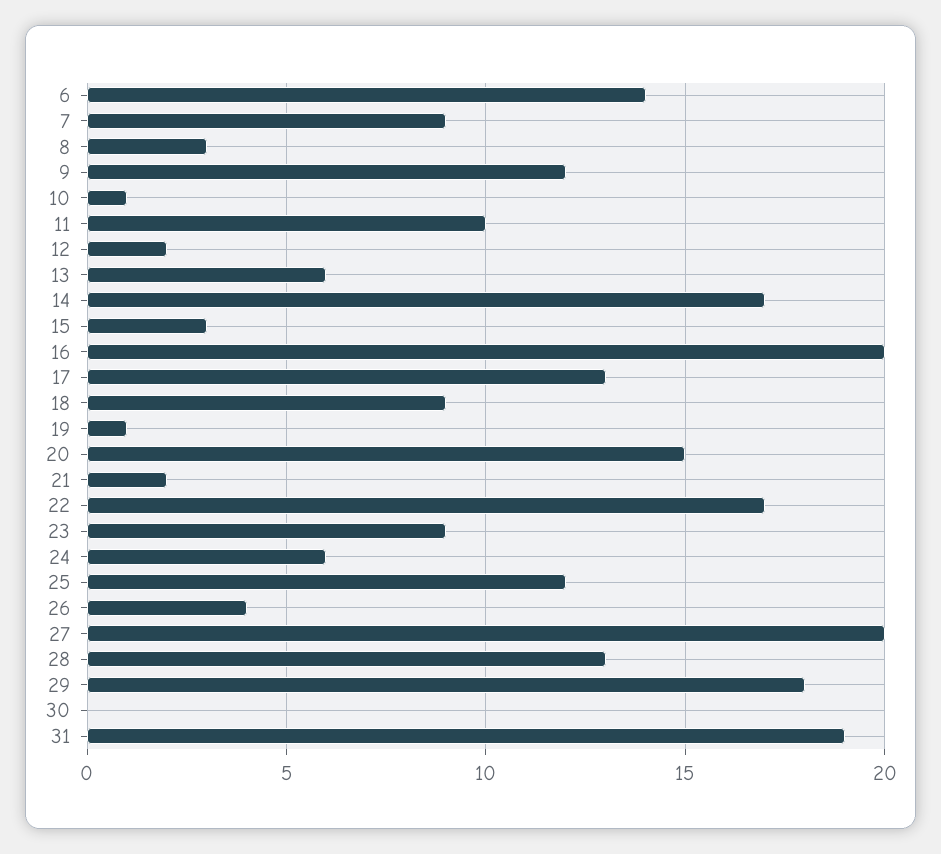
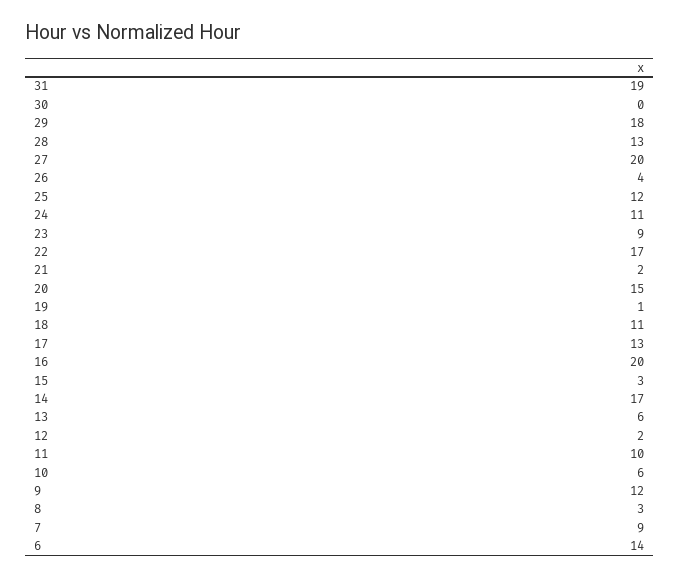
  {
    "6": 14,
    "7": 9,
    "8": 3,
    "9": 12,
-   "10": 1,
+   "10": 6,
    "11": 10,
    "12": 2,
    "13": 6,
    "14": 17,
    "15": 3,
    "16": 20,
    "17": 13,
-   "18": 9,
+   "18": 11,
    "19": 1,
    "20": 15,
    "21": 2,
    "22": 17,
    "23": 9,
-   "24": 6,
+   "24": 11,
    "25": 12,
    "26": 4,
    "27": 20,
    "28": 13,
    "29": 18,
    "30": 0,
    "31": 19
  }

